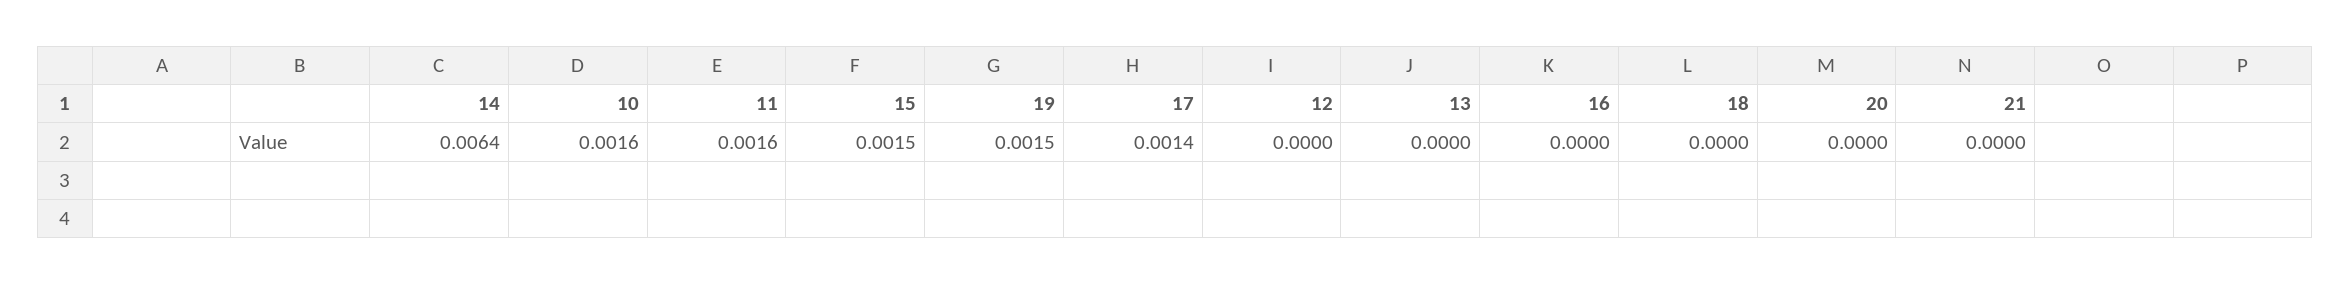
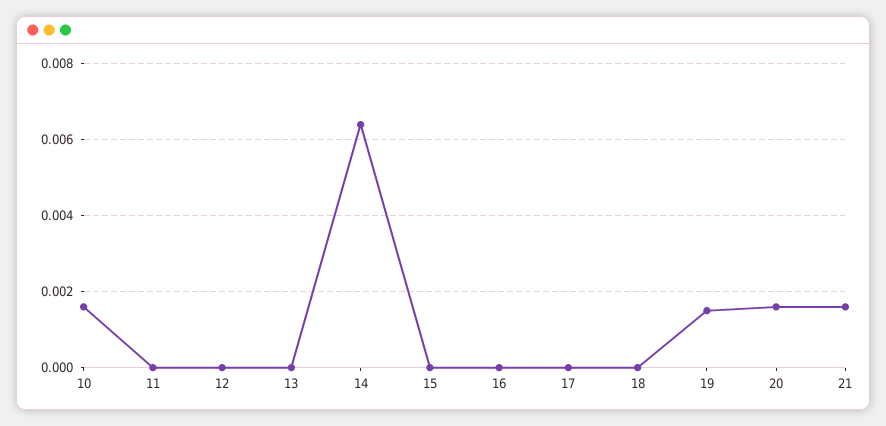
  {
    "14": 0.0064,
    "10": 0.0016,
-   "11": 0.0016,
+   "11": 0,
-   "15": 0.0015,
+   "15": 0,
    "19": 0.0015,
-   "17": 0.0014,
+   "17": 0,
    "12": 0,
    "13": 0,
    "16": 0,
    "18": 0,
-   "20": 0,
+   "20": 0.0015,
-   "21": 0
+   "21": 0.0015
  }

